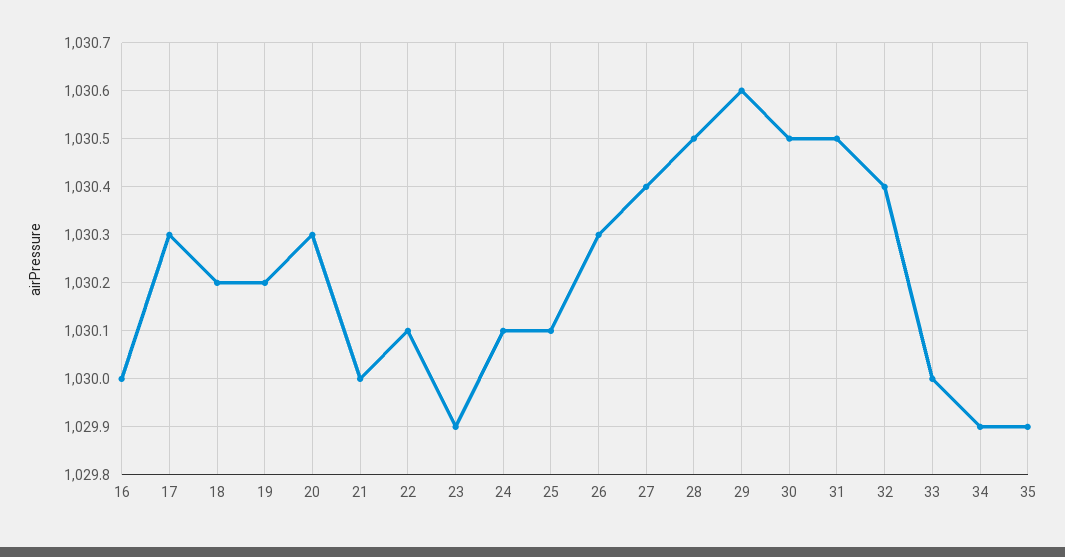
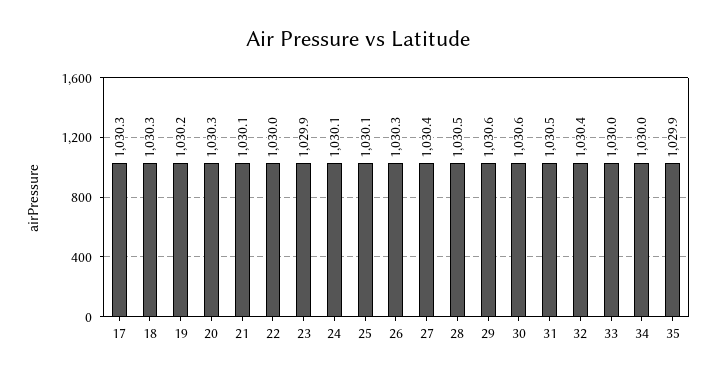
  {
-   "16": 1030,
    "17": 1030.3,
-   "18": 1030.2,
+   "18": 1030.3,
    "19": 1030.2,
    "20": 1030.3,
-   "21": 1030,
+   "21": 1030.1,
-   "22": 1030.1,
+   "22": 1030,
    "23": 1029.9,
    "24": 1030.1,
    "25": 1030.1,
    "26": 1030.3,
    "27": 1030.4,
    "28": 1030.5,
    "29": 1030.6,
-   "30": 1030.5,
+   "30": 1030.6,
    "31": 1030.5,
    "32": 1030.4,
    "33": 1030,
-   "34": 1029.9,
+   "34": 1030,
    "35": 1029.9
  }

